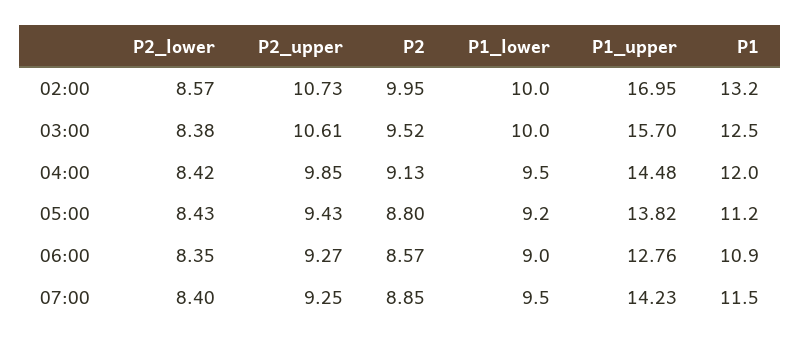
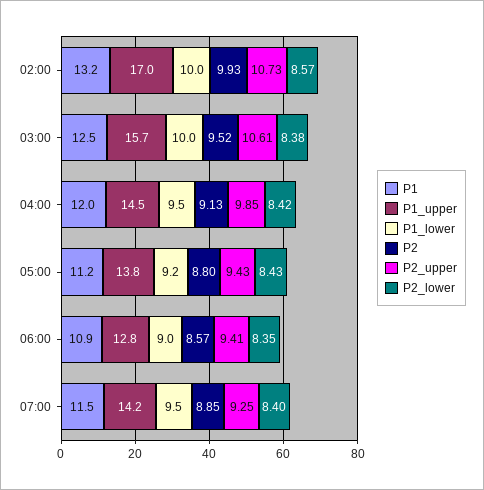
  {
    "P2_lower": {
      "02:00": 8.57,
      "03:00": 8.38,
      "04:00": 8.42,
      "05:00": 8.43,
      "06:00": 8.35,
      "07:00": 8.4
    },
    "P2_upper": {
      "02:00": 10.73,
      "03:00": 10.61,
      "04:00": 9.85,
      "05:00": 9.43,
-     "06:00": 9.27,
+     "06:00": 9.41,
      "07:00": 9.25
    },
    "P2": {
-     "02:00": 9.95,
+     "02:00": 9.93,
      "03:00": 9.52,
      "04:00": 9.13,
      "05:00": 8.8,
      "06:00": 8.57,
      "07:00": 8.85
    },
    "P1_lower": {
      "02:00": 10,
      "03:00": 10,
      "04:00": 9.5,
      "05:00": 9.2,
      "06:00": 9,
      "07:00": 9.5
    },
    "P1_upper": {
      "02:00": 16.95,
      "03:00": 15.7,
      "04:00": 14.48,
      "05:00": 13.82,
      "06:00": 12.76,
      "07:00": 14.23
    },
    "P1": {
      "02:00": 13.2,
      "03:00": 12.5,
      "04:00": 12,
      "05:00": 11.2,
      "06:00": 10.9,
      "07:00": 11.5
    }
  }

